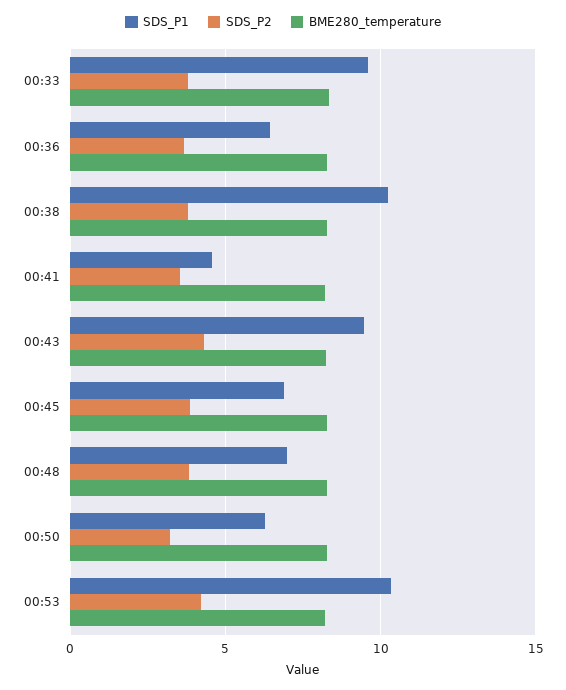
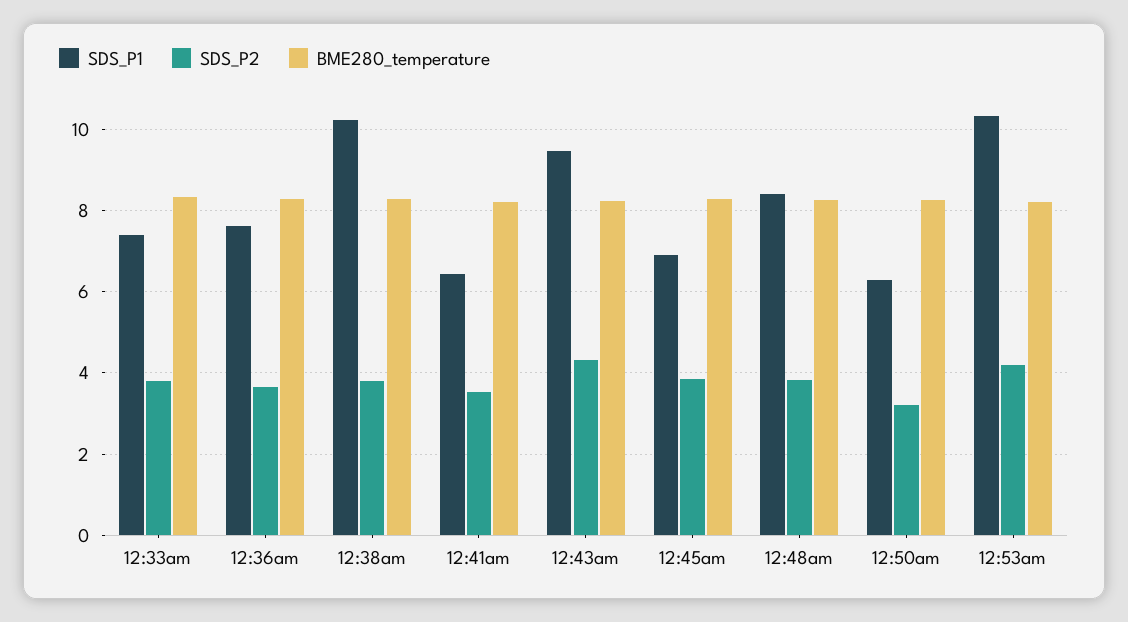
  {
    "SDS_P1": {
-     "00:33": 9.5,
+     "00:33": 7.4,
-     "00:36": 6.5,
+     "00:36": 7.6,
      "00:38": 10.2,
-     "00:41": 4.5,
+     "00:41": 6.4,
      "00:43": 9.4,
      "00:45": 7,
-     "00:48": 7,
+     "00:48": 8.4,
      "00:50": 6.2,
      "00:53": 10.4
    },
    "SDS_P2": {
      "00:33": 3.8,
      "00:36": 3.6,
      "00:38": 3.8,
      "00:41": 3.6,
      "00:43": 4.4,
      "00:45": 3.8,
      "00:48": 3.8,
      "00:50": 3.2,
      "00:53": 4.2
    },
    "BME280_temperature": {
      "00:33": 8.4,
      "00:36": 8.2,
      "00:38": 8.2,
      "00:41": 8.2,
      "00:43": 8.2,
      "00:45": 8.2,
      "00:48": 8.2,
      "00:50": 8.2,
      "00:53": 8.2
    }
  }

